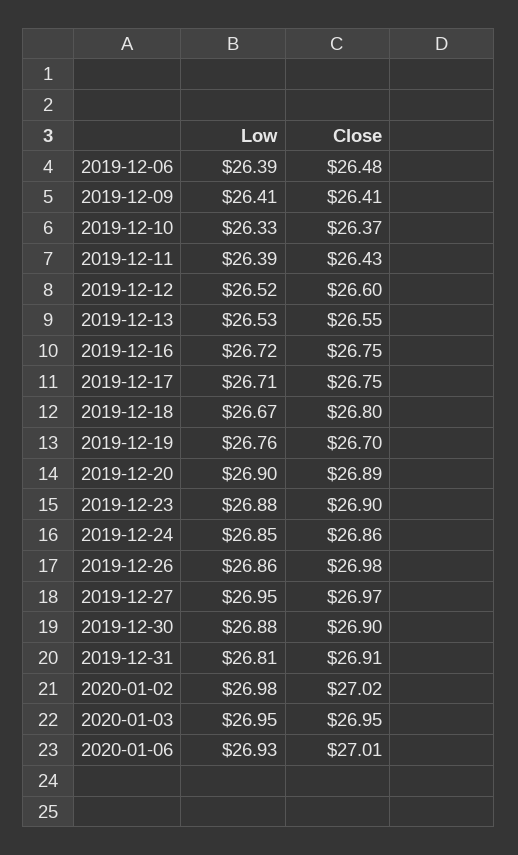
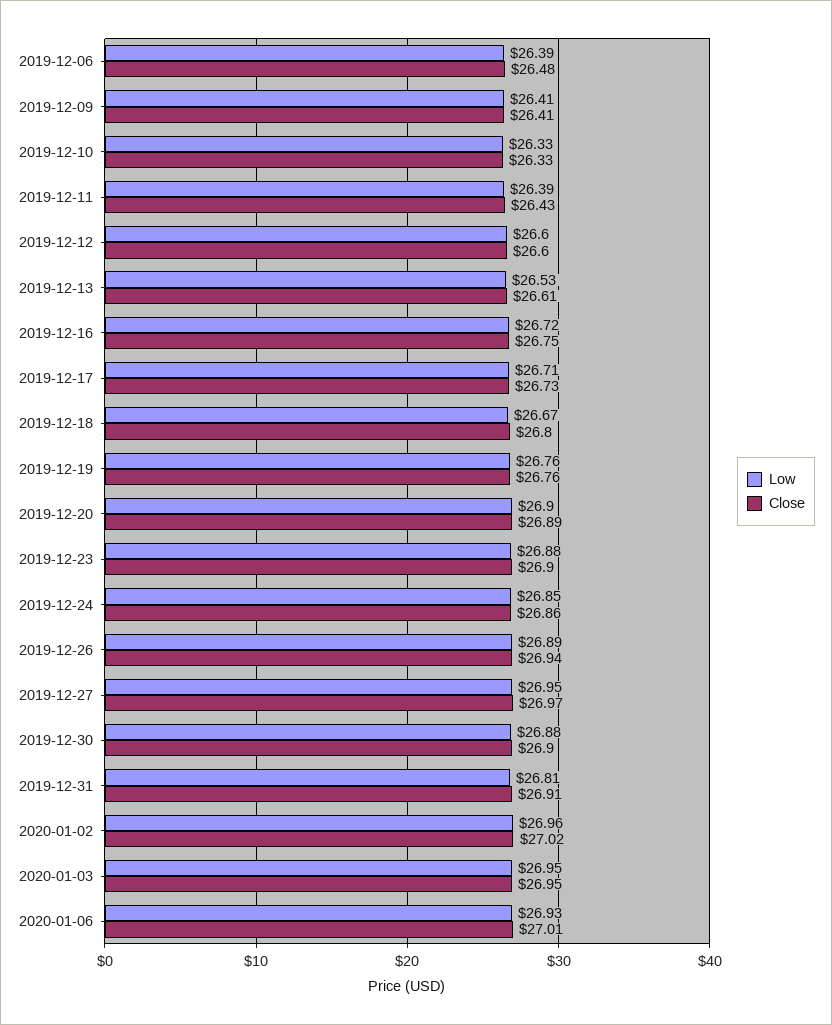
  {
    "Low": {
      "2019-12-06": 26.39,
      "2019-12-09": 26.41,
      "2019-12-10": 26.33,
      "2019-12-11": 26.39,
-     "2019-12-12": 26.52,
+     "2019-12-12": 26.6,
      "2019-12-13": 26.53,
      "2019-12-16": 26.72,
      "2019-12-17": 26.71,
      "2019-12-18": 26.67,
      "2019-12-19": 26.76,
      "2019-12-20": 26.9,
      "2019-12-23": 26.88,
      "2019-12-24": 26.85,
-     "2019-12-26": 26.86,
+     "2019-12-26": 26.89,
      "2019-12-27": 26.95,
      "2019-12-30": 26.88,
      "2019-12-31": 26.81,
-     "2020-01-02": 26.98,
+     "2020-01-02": 26.96,
      "2020-01-03": 26.95,
      "2020-01-06": 26.93
    },
    "Close": {
      "2019-12-06": 26.48,
      "2019-12-09": 26.41,
-     "2019-12-10": 26.37,
+     "2019-12-10": 26.33,
      "2019-12-11": 26.43,
      "2019-12-12": 26.6,
-     "2019-12-13": 26.55,
+     "2019-12-13": 26.61,
      "2019-12-16": 26.75,
-     "2019-12-17": 26.75,
+     "2019-12-17": 26.73,
      "2019-12-18": 26.8,
-     "2019-12-19": 26.7,
+     "2019-12-19": 26.76,
      "2019-12-20": 26.89,
      "2019-12-23": 26.9,
      "2019-12-24": 26.86,
-     "2019-12-26": 26.98,
+     "2019-12-26": 26.94,
      "2019-12-27": 26.97,
      "2019-12-30": 26.9,
      "2019-12-31": 26.91,
      "2020-01-02": 27.02,
      "2020-01-03": 26.95,
      "2020-01-06": 27.01
    }
  }

